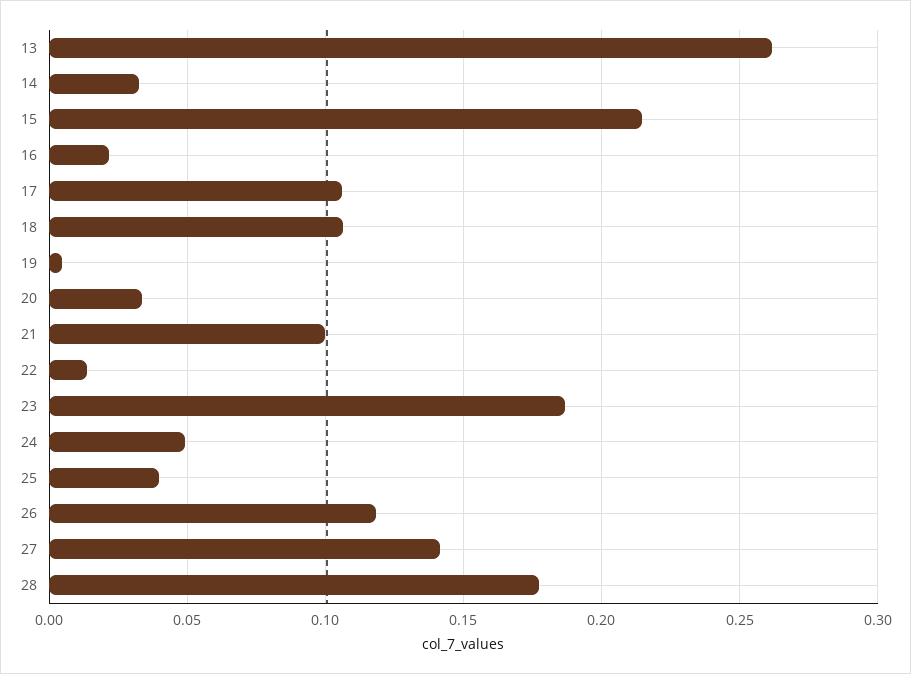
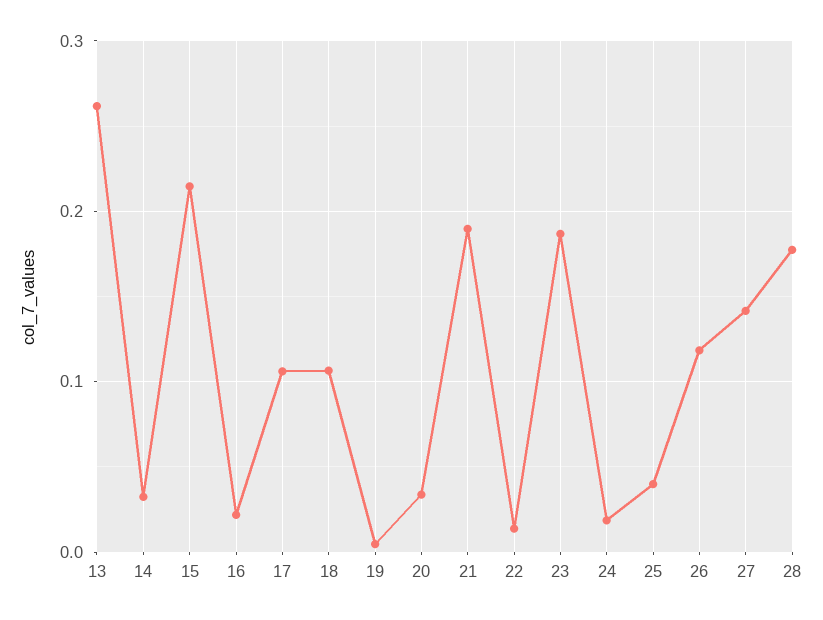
  {
    "13": 0.26,
    "14": 0.03,
    "15": 0.215,
    "16": 0.02,
    "17": 0.105,
    "18": 0.105,
    "19": 0.005,
    "20": 0.035,
-   "21": 0.1,
+   "21": 0.19,
    "22": 0.015,
    "23": 0.185,
-   "24": 0.05,
+   "24": 0.02,
    "25": 0.04,
    "26": 0.12,
    "27": 0.14,
    "28": 0.175
  }

